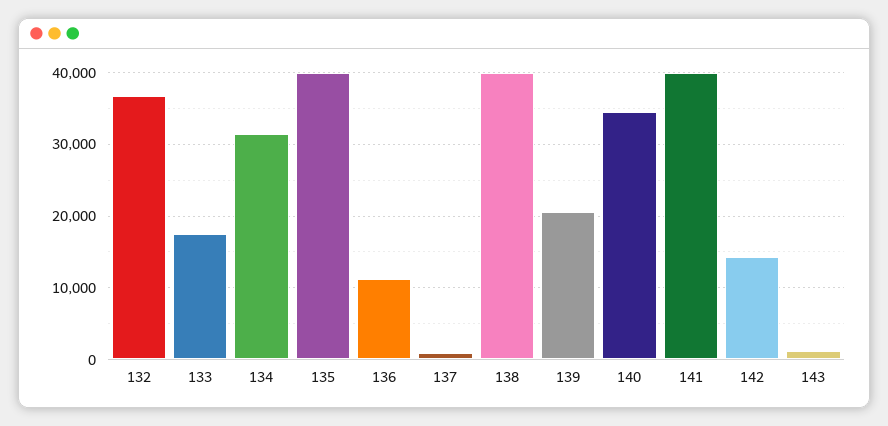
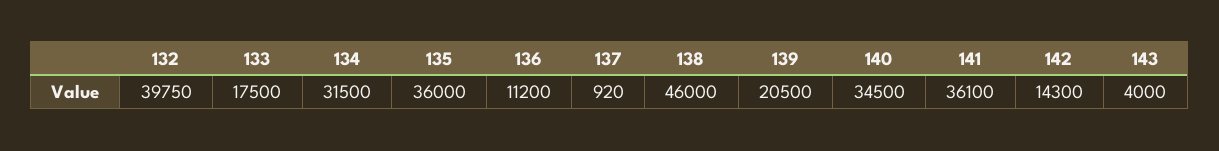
  {
-   "132": 37000,
+   "132": 39750,
    "133": 17500,
    "134": 31500,
-   "135": 40000,
+   "135": 36000,
    "136": 11200,
    "137": 920,
-   "138": 40000,
+   "138": 46000,
    "139": 20500,
    "140": 34500,
-   "141": 40000,
+   "141": 36100,
    "142": 14300,
-   "143": 1000
+   "143": 4000
  }

